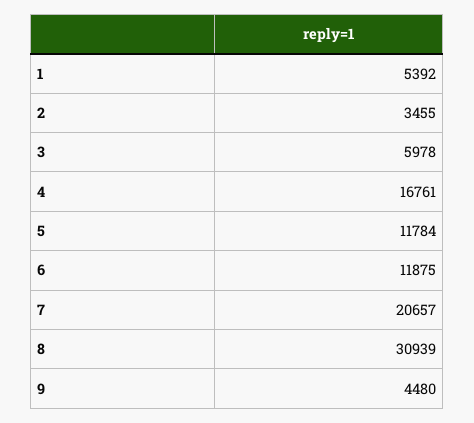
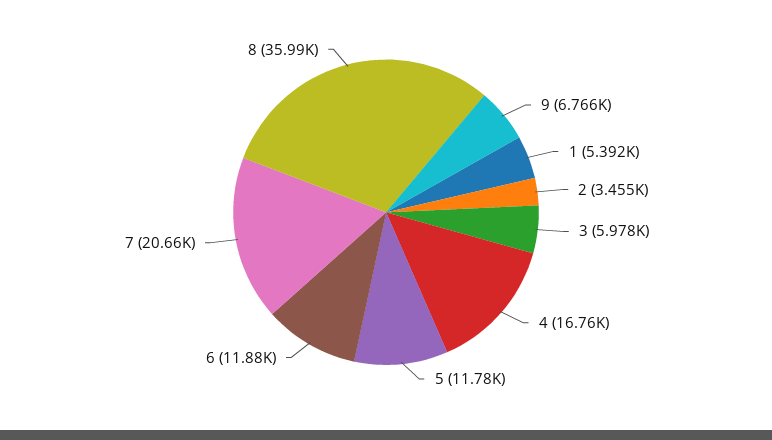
  {
    "1": 5392,
    "2": 3455,
    "3": 5978,
    "4": 16761,
    "5": 11784,
    "6": 11875,
    "7": 20657,
-   "8": 30939,
+   "8": 35990,
-   "9": 4480
+   "9": 6766
  }

